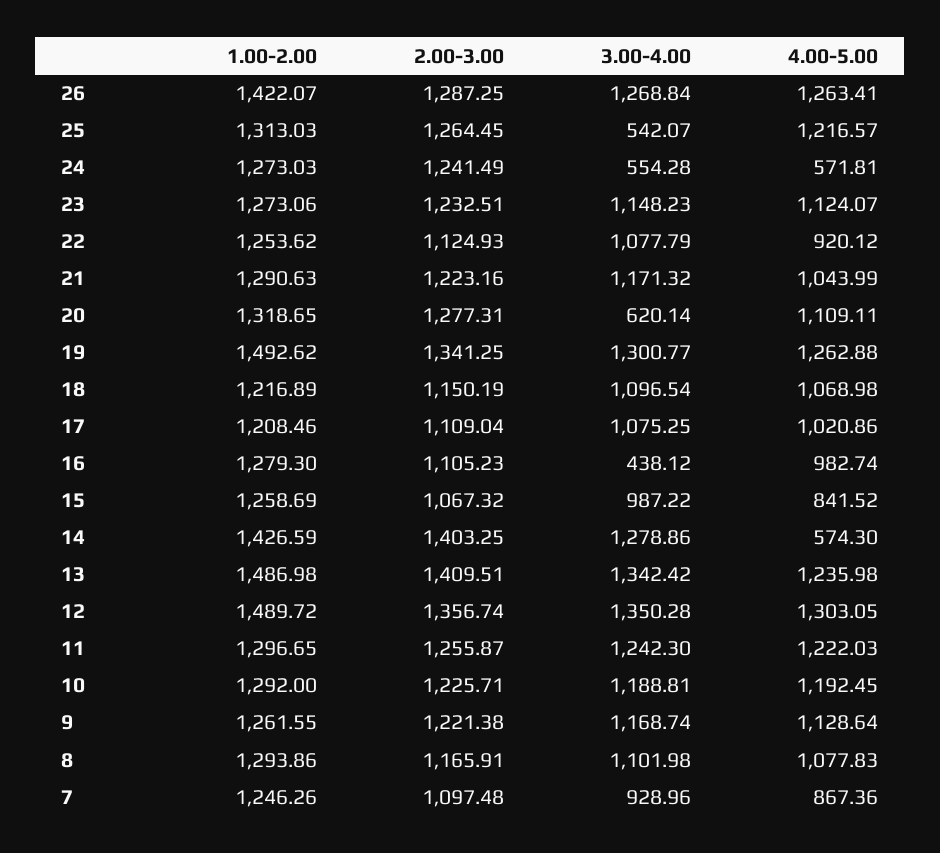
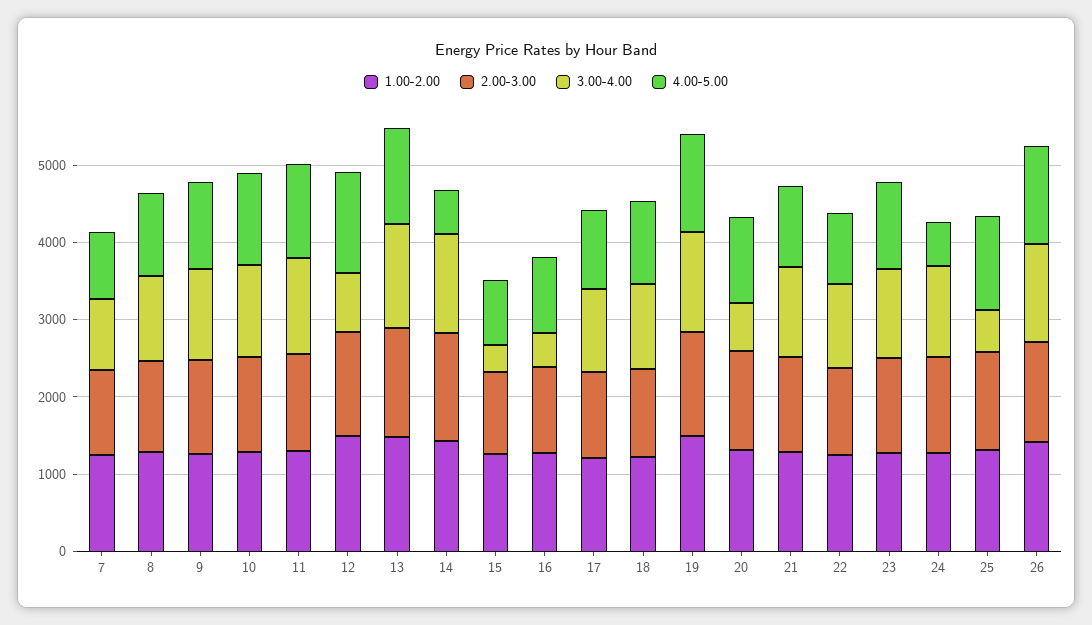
  {
    "1.00-2.00": {
      "26": 1422.07,
      "25": 1313.03,
      "24": 1273.03,
      "23": 1273.06,
      "22": 1253.62,
      "21": 1290.63,
      "20": 1318.65,
      "19": 1492.62,
      "18": 1216.89,
      "17": 1208.46,
      "16": 1279.3,
      "15": 1258.69,
      "14": 1426.59,
      "13": 1486.98,
      "12": 1489.72,
      "11": 1296.65,
      "10": 1292,
      "9": 1261.55,
      "8": 1293.86,
      "7": 1246.26
    },
    "2.00-3.00": {
      "26": 1287.25,
      "25": 1264.45,
      "24": 1241.49,
      "23": 1232.51,
      "22": 1124.93,
      "21": 1223.16,
      "20": 1277.31,
      "19": 1341.25,
      "18": 1150.19,
      "17": 1109.04,
      "16": 1105.23,
      "15": 1067.32,
      "14": 1403.25,
      "13": 1409.51,
      "12": 1356.74,
      "11": 1255.87,
      "10": 1225.71,
      "9": 1221.38,
      "8": 1165.91,
      "7": 1097.48
    },
    "3.00-4.00": {
      "26": 1268.84,
      "25": 542.07,
-     "24": 554.28,
+     "24": 1200,
      "23": 1148.23,
      "22": 1077.79,
      "21": 1171.32,
      "20": 620.14,
      "19": 1300.77,
      "18": 1096.54,
      "17": 1075.25,
      "16": 438.12,
-     "15": 987.22,
+     "15": 400,
      "14": 1278.86,
      "13": 1342.42,
-     "12": 1350.28,
+     "12": 800,
      "11": 1242.3,
      "10": 1188.81,
      "9": 1168.74,
      "8": 1101.98,
      "7": 928.96
    },
    "4.00-5.00": {
      "26": 1263.41,
      "25": 1216.57,
      "24": 571.81,
      "23": 1124.07,
      "22": 920.12,
      "21": 1043.99,
      "20": 1109.11,
      "19": 1262.88,
      "18": 1068.98,
      "17": 1020.86,
      "16": 982.74,
      "15": 841.52,
      "14": 574.3,
      "13": 1235.98,
      "12": 1303.05,
      "11": 1222.03,
      "10": 1192.45,
      "9": 1128.64,
      "8": 1077.83,
      "7": 867.36
    }
  }

